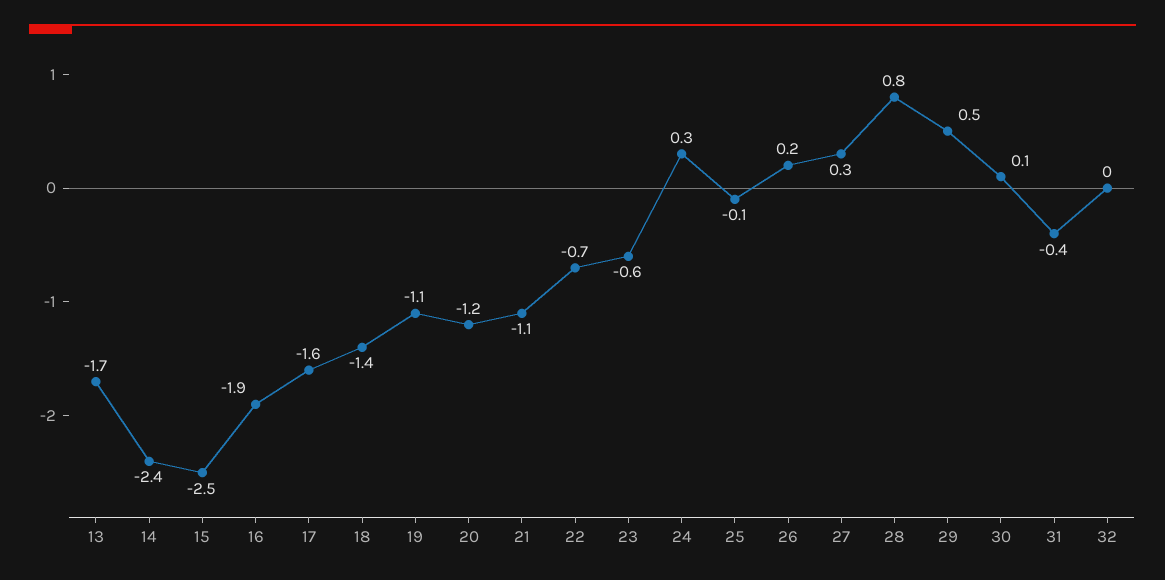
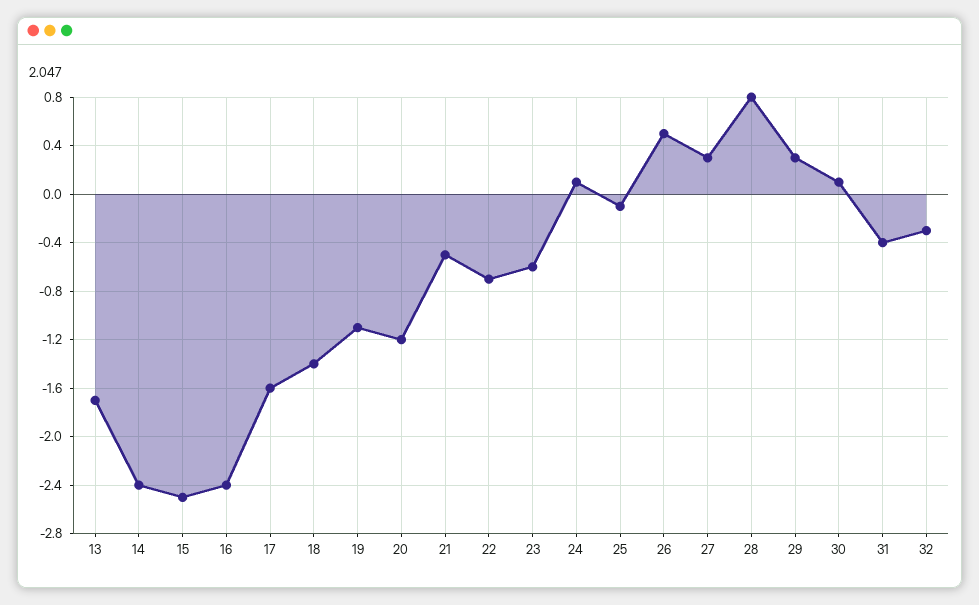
  {
    "13": -1.7,
    "14": -2.4,
    "15": -2.5,
-   "16": -1.9,
+   "16": -2.4,
    "17": -1.6,
    "18": -1.4,
    "19": -1.1,
    "20": -1.2,
-   "21": -1.1,
+   "21": -0.5,
    "22": -0.7,
    "23": -0.6,
-   "24": 0.3,
+   "24": 0.1,
    "25": -0.1,
-   "26": 0.2,
+   "26": 0.5,
    "27": 0.3,
    "28": 0.8,
-   "29": 0.5,
+   "29": 0.3,
    "30": 0.1,
    "31": -0.4,
-   "32": 0
+   "32": -0.3
  }

